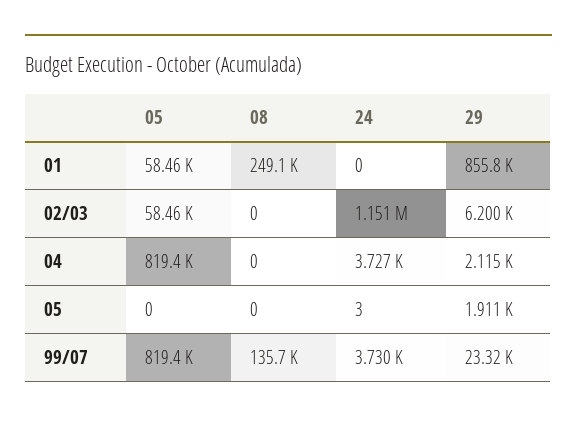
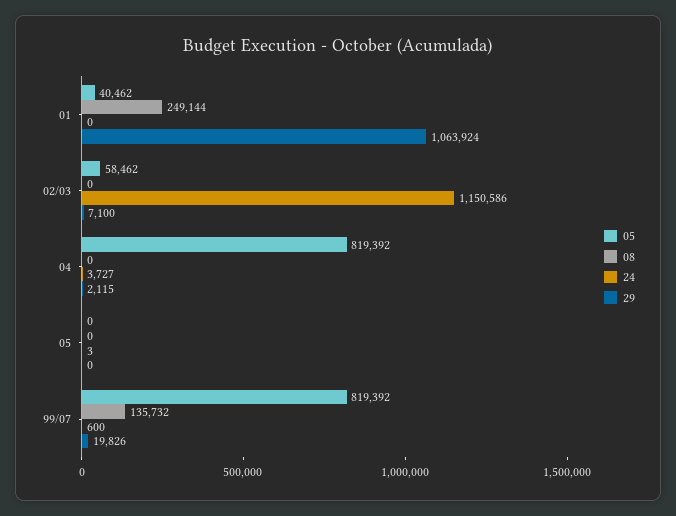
  {
    "05": {
-     "01": 58460,
+     "01": 40462,
      "02/03": 58462,
      "04": 819392,
      "05": 0,
      "99/07": 819392
    },
    "08": {
      "01": 249144,
      "02/03": 0,
      "04": 0,
      "05": 0,
      "99/07": 135732
    },
    "24": {
      "01": 0,
      "02/03": 1150586,
      "04": 3727,
      "05": 3,
-     "99/07": 3730
+     "99/07": 600
    },
    "29": {
-     "01": 855800,
+     "01": 1063924,
-     "02/03": 6200,
+     "02/03": 7100,
      "04": 2115,
-     "05": 1911,
+     "05": 0,
-     "99/07": 23320
+     "99/07": 19826
    }
  }

